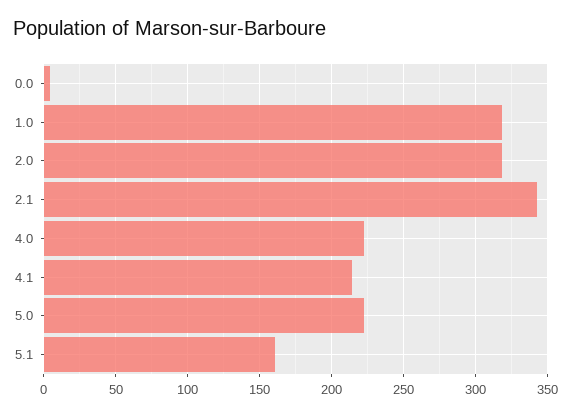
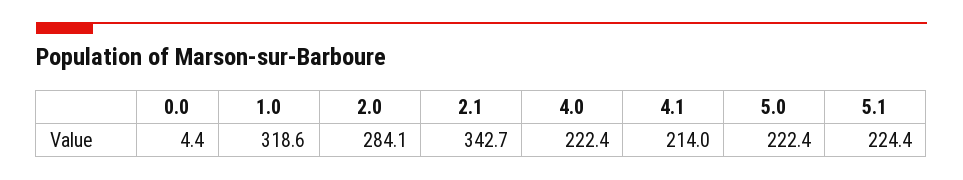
  {
    "0.0": 4.4,
    "1.0": 318.6,
-   "2.0": 320,
+   "2.0": 284.1,
    "2.1": 342.7,
    "4.0": 222.4,
    "4.1": 214,
    "5.0": 222.4,
-   "5.1": 160
+   "5.1": 224.4
  }

